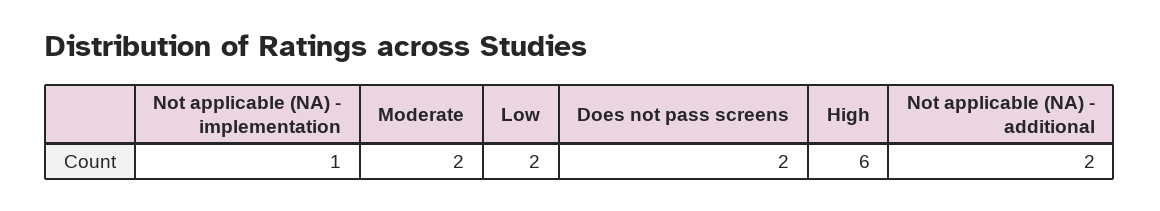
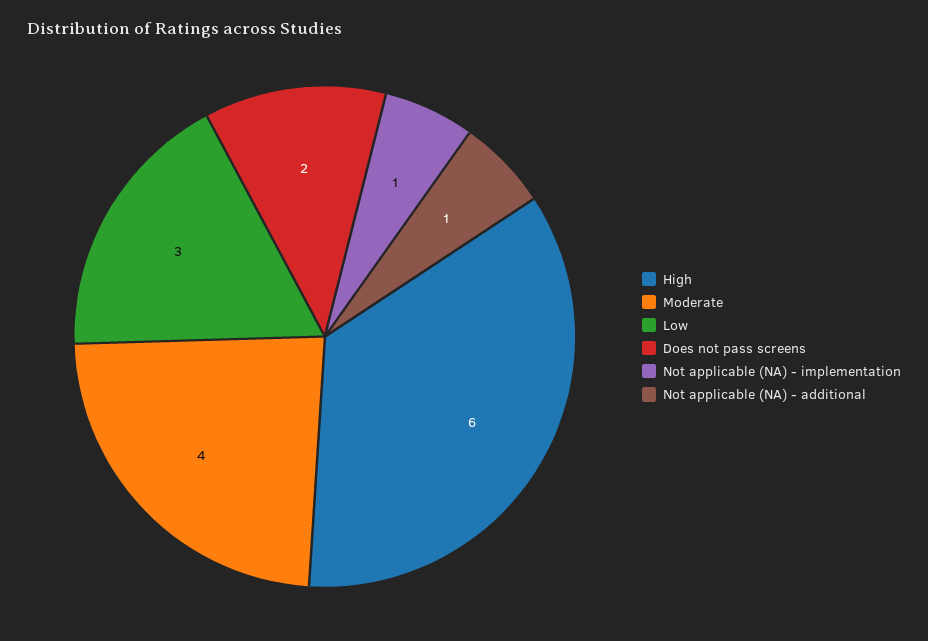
  {
    "Not applicable (NA) - implementation": 1,
-   "Moderate": 2,
+   "Moderate": 4,
-   "Low": 2,
+   "Low": 3,
    "Does not pass screens": 2,
    "High": 6,
-   "Not applicable (NA) - additional": 2
+   "Not applicable (NA) - additional": 1
  }

